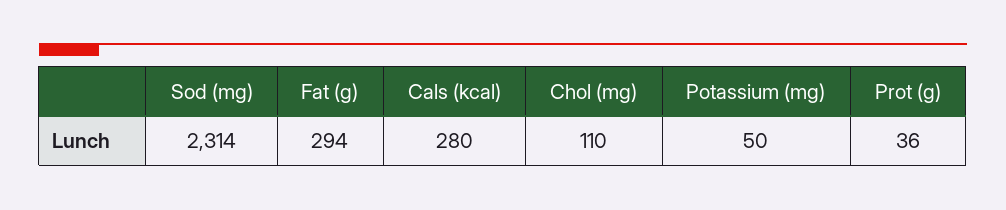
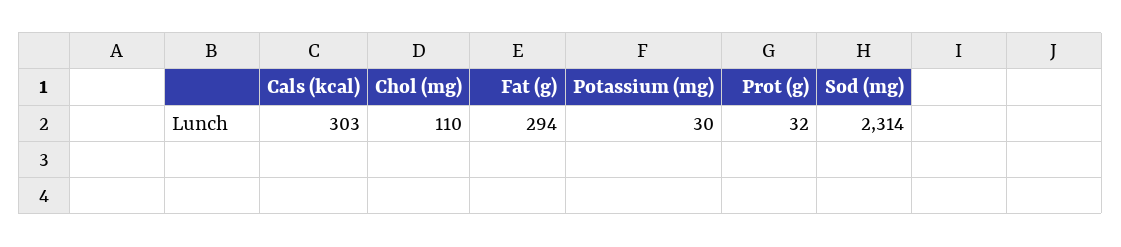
  {
    "Sod (mg)": 2314,
    "Fat (g)": 294,
-   "Cals (kcal)": 280,
+   "Cals (kcal)": 303,
    "Chol (mg)": 110,
-   "Potassium (mg)": 50,
+   "Potassium (mg)": 30,
-   "Prot (g)": 36
+   "Prot (g)": 32
  }

